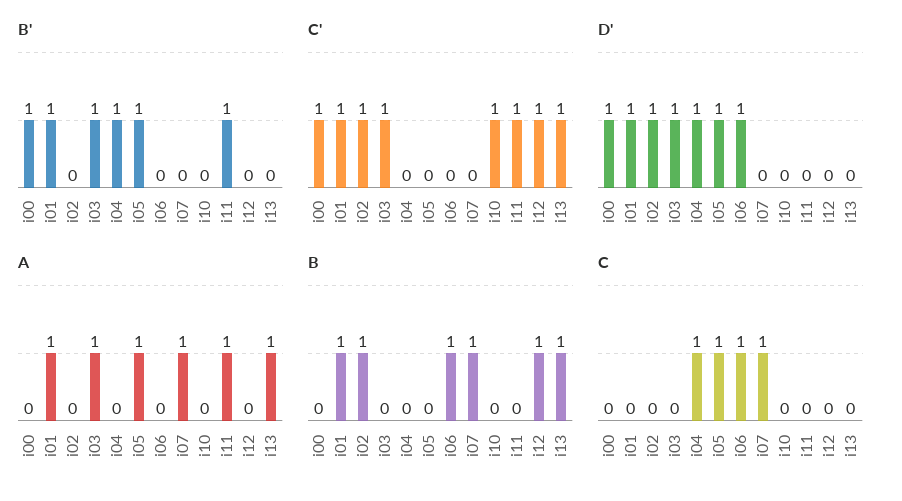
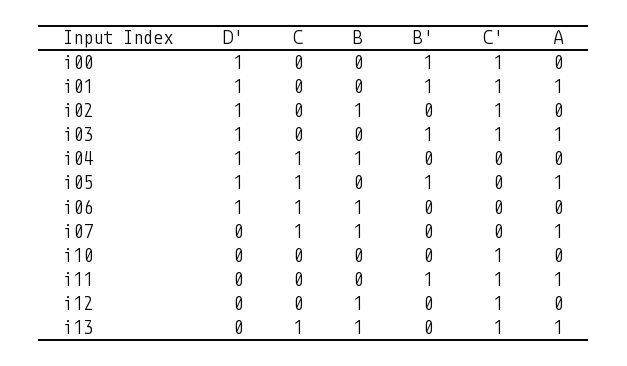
  {
    "B'": {
      "i00": 1,
      "i01": 1,
      "i02": 0,
      "i03": 1,
-     "i04": 1,
+     "i04": 0,
      "i05": 1,
      "i06": 0,
      "i07": 0,
      "i10": 0,
      "i11": 1,
      "i12": 0,
      "i13": 0
    },
    "C'": {
      "i00": 1,
      "i01": 1,
      "i02": 1,
      "i03": 1,
      "i04": 0,
      "i05": 0,
      "i06": 0,
      "i07": 0,
      "i10": 1,
      "i11": 1,
      "i12": 1,
      "i13": 1
    },
    "D'": {
      "i00": 1,
      "i01": 1,
      "i02": 1,
      "i03": 1,
      "i04": 1,
      "i05": 1,
      "i06": 1,
      "i07": 0,
      "i10": 0,
      "i11": 0,
      "i12": 0,
      "i13": 0
    },
    "A": {
      "i00": 0,
      "i01": 1,
      "i02": 0,
      "i03": 1,
      "i04": 0,
      "i05": 1,
      "i06": 0,
      "i07": 1,
      "i10": 0,
      "i11": 1,
      "i12": 0,
      "i13": 1
    },
    "B": {
      "i00": 0,
-     "i01": 1,
+     "i01": 0,
      "i02": 1,
      "i03": 0,
-     "i04": 0,
+     "i04": 1,
      "i05": 0,
      "i06": 1,
      "i07": 1,
      "i10": 0,
      "i11": 0,
      "i12": 1,
      "i13": 1
    },
    "C": {
      "i00": 0,
      "i01": 0,
      "i02": 0,
      "i03": 0,
      "i04": 1,
      "i05": 1,
      "i06": 1,
      "i07": 1,
      "i10": 0,
      "i11": 0,
      "i12": 0,
-     "i13": 0
+     "i13": 1
    }
  }

